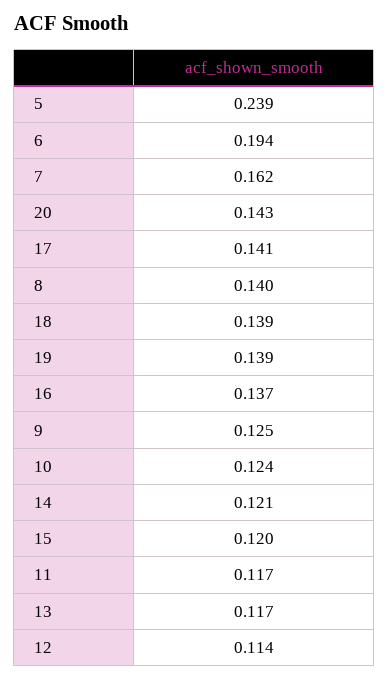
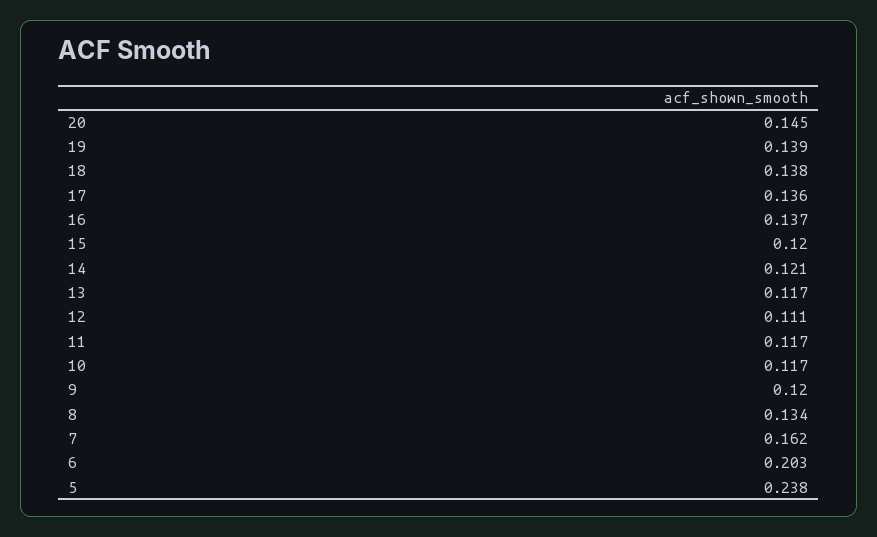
  {
-   "5": 0.239,
+   "5": 0.238,
-   "6": 0.194,
+   "6": 0.203,
    "7": 0.162,
-   "20": 0.143,
+   "20": 0.145,
-   "17": 0.141,
+   "17": 0.136,
-   "8": 0.14,
+   "8": 0.134,
-   "18": 0.139,
+   "18": 0.138,
    "19": 0.139,
    "16": 0.137,
-   "9": 0.125,
+   "9": 0.12,
-   "10": 0.124,
+   "10": 0.117,
    "14": 0.121,
    "15": 0.12,
    "11": 0.117,
    "13": 0.117,
-   "12": 0.114
+   "12": 0.111
  }

